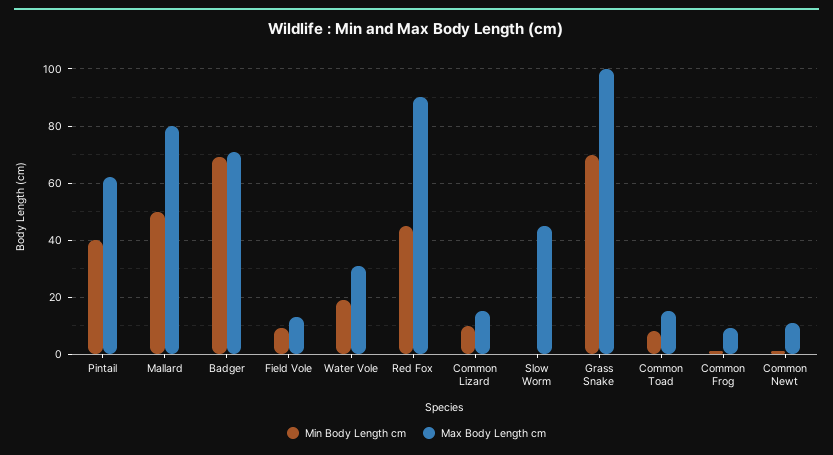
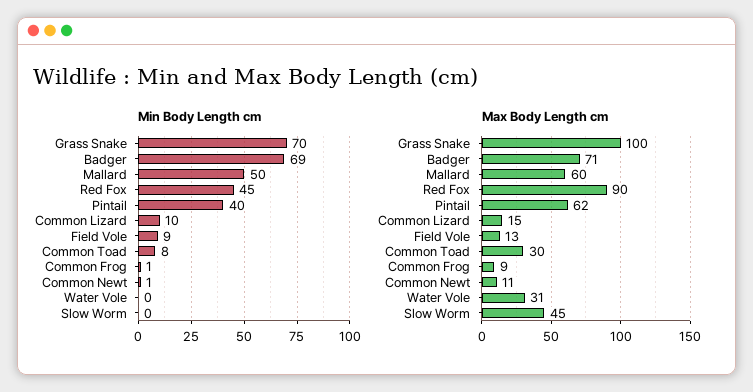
  {
    "Min Body Length cm": {
      "Pintail": 40,
      "Mallard": 50,
      "Badger": 69,
      "Field Vole": 9,
-     "Water Vole": 20,
+     "Water Vole": 0,
      "Red Fox": 45,
      "Common Lizard": 10,
      "Slow Worm": 0,
      "Grass Snake": 70,
      "Common Toad": 8,
      "Common Frog": 1,
      "Common Newt": 1
    },
    "Max Body Length cm": {
      "Pintail": 62,
-     "Mallard": 80,
+     "Mallard": 60,
      "Badger": 71,
      "Field Vole": 13,
      "Water Vole": 31,
      "Red Fox": 90,
      "Common Lizard": 15,
      "Slow Worm": 45,
      "Grass Snake": 100,
-     "Common Toad": 15,
+     "Common Toad": 30,
      "Common Frog": 9,
      "Common Newt": 11
    }
  }

